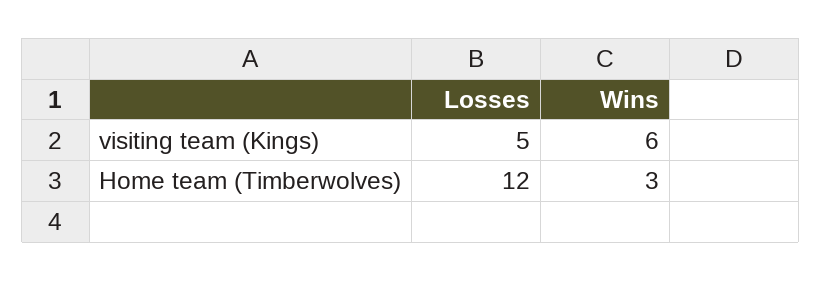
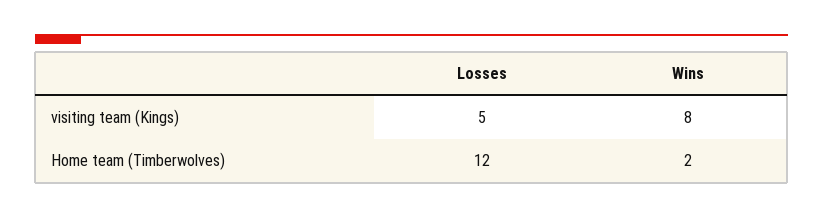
  {
    "Losses": {
      "visiting team (Kings)": 5,
      "Home team (Timberwolves)": 12
    },
    "Wins": {
-     "visiting team (Kings)": 6,
+     "visiting team (Kings)": 8,
-     "Home team (Timberwolves)": 3
+     "Home team (Timberwolves)": 2
    }
  }

